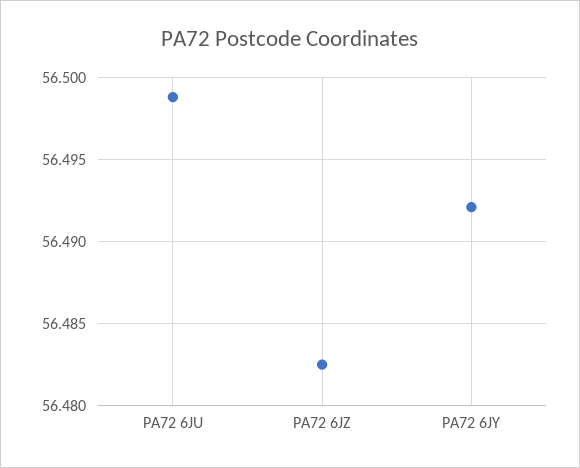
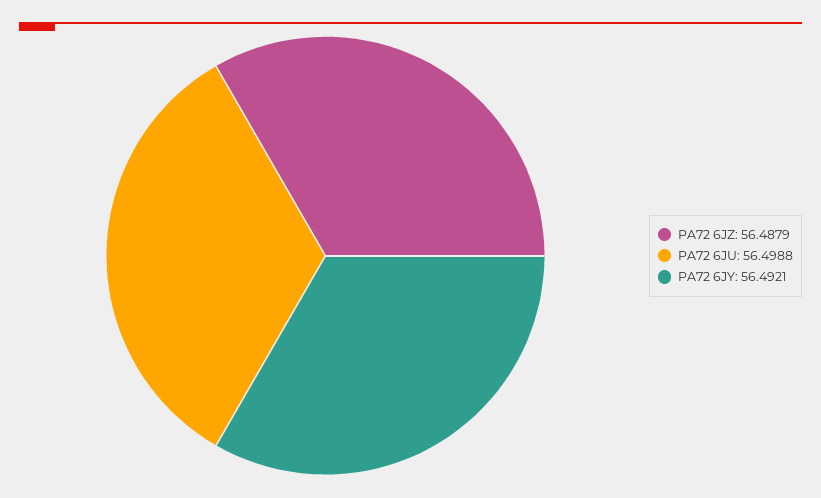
  {
    "PA72 6JU": 56.4988,
-   "PA72 6JZ": 56.4825,
+   "PA72 6JZ": 56.4879,
    "PA72 6JY": 56.4921
  }

